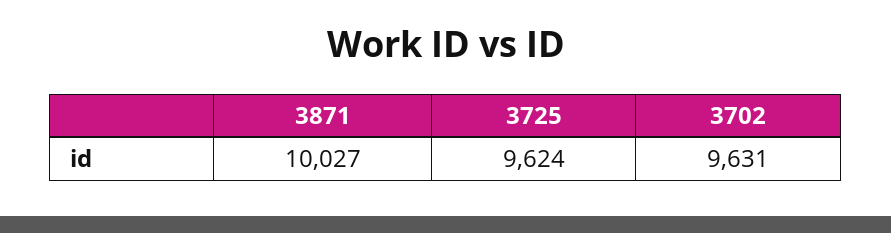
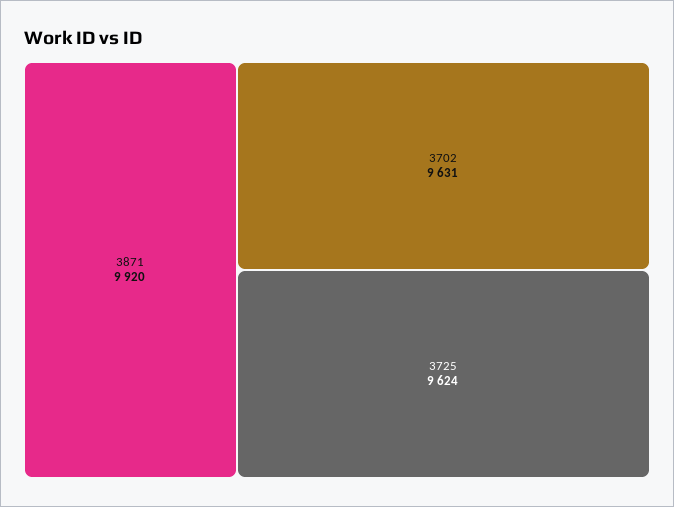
  {
-   "3871": 10027,
+   "3871": 9920,
    "3725": 9624,
    "3702": 9631
  }

